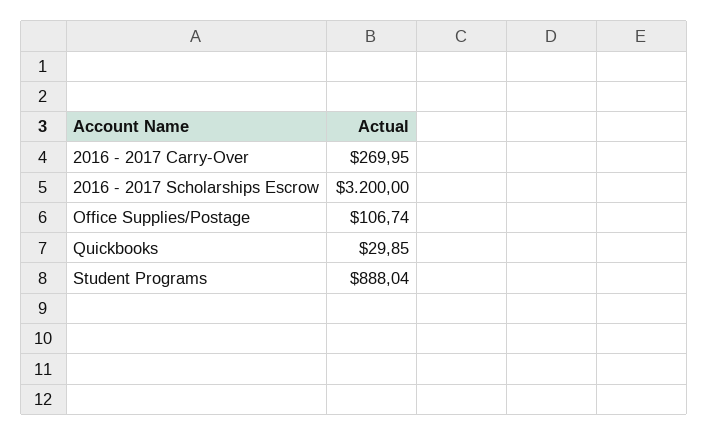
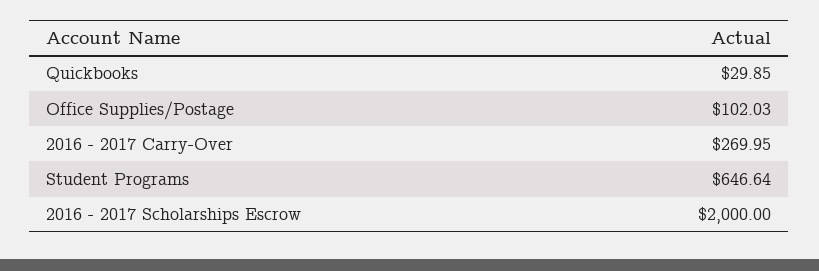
  {
    "2016 - 2017 Carry-Over": 269.95,
-   "2016 - 2017 Scholarships Escrow": 3200,
+   "2016 - 2017 Scholarships Escrow": 2000,
-   "Office Supplies/Postage": 106.74,
+   "Office Supplies/Postage": 102.03,
    "Quickbooks": 29.85,
-   "Student Programs": 888.04
+   "Student Programs": 646.64
  }

